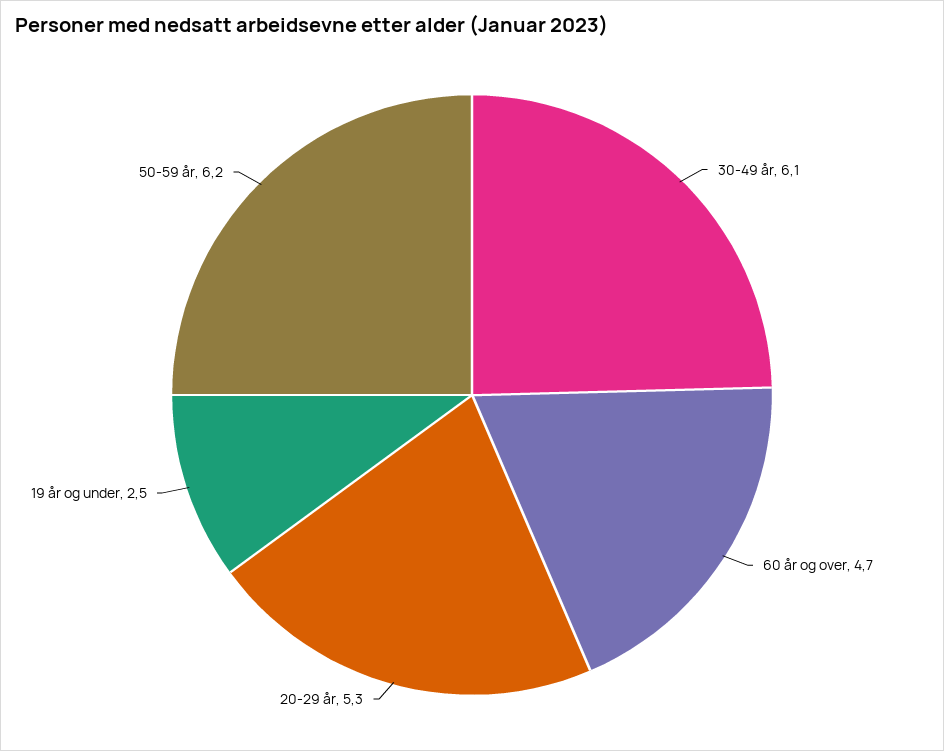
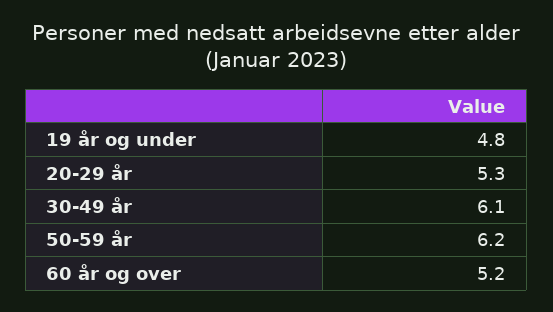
  {
    "30-49 år": 6.1,
-   "60 år og over": 4.7,
+   "60 år og over": 5.2,
    "20-29 år": 5.3,
-   "19 år og under": 2.5,
+   "19 år og under": 4.8,
    "50-59 år": 6.2
  }

